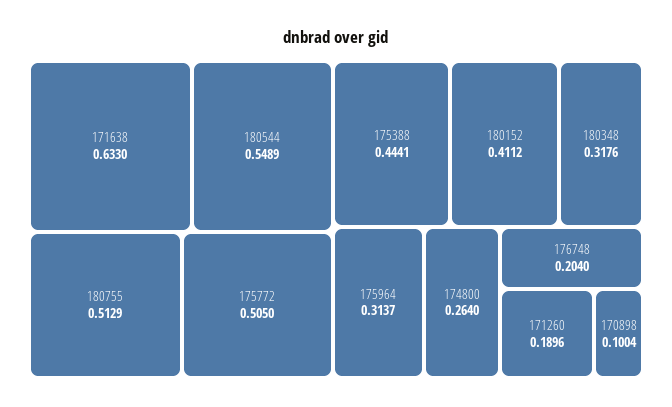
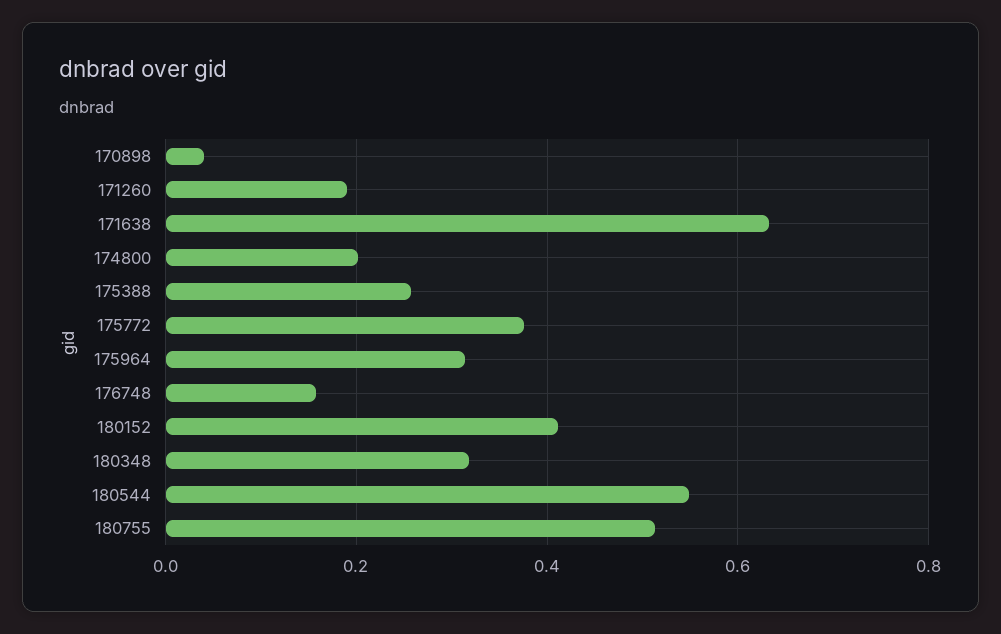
  {
    "171638": 0.633,
    "180544": 0.5489,
    "180755": 0.5129,
-   "175772": 0.505,
+   "175772": 0.38,
-   "175388": 0.4441,
+   "175388": 0.26,
    "180152": 0.4112,
    "180348": 0.3176,
    "175964": 0.3137,
-   "174800": 0.264,
+   "174800": 0.2,
-   "176748": 0.204,
+   "176748": 0.16,
    "171260": 0.1896,
-   "170898": 0.1004
+   "170898": 0.04
  }

